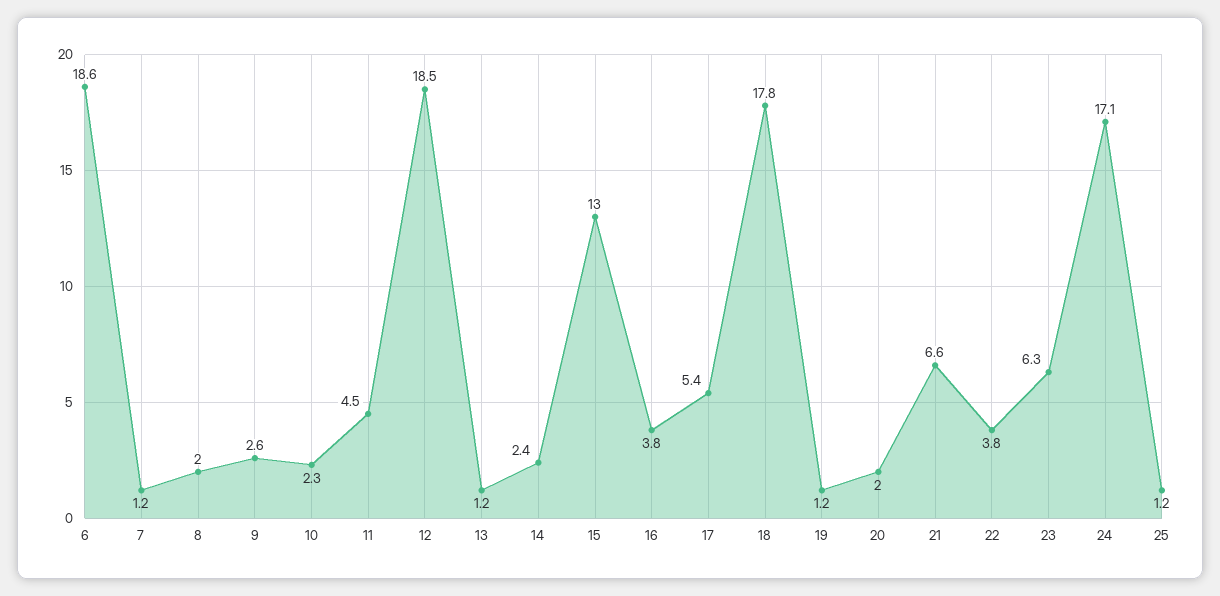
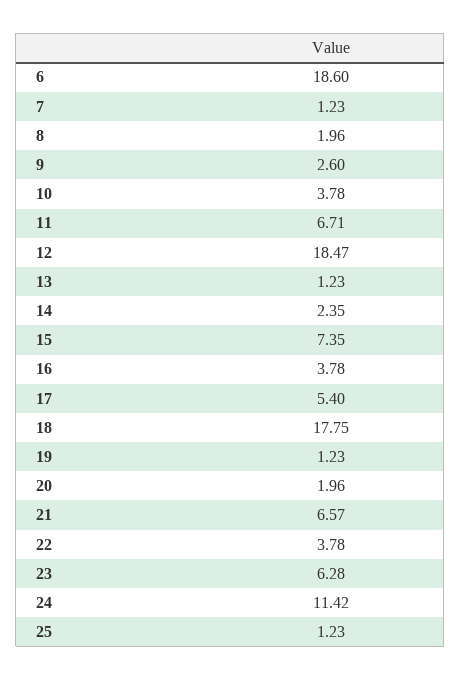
  {
    "6": 18.6,
    "7": 1.23,
    "8": 1.96,
    "9": 2.6,
-   "10": 2.3,
+   "10": 3.78,
-   "11": 4.5,
+   "11": 6.71,
    "12": 18.47,
    "13": 1.23,
    "14": 2.35,
-   "15": 13,
+   "15": 7.35,
    "16": 3.78,
    "17": 5.4,
    "18": 17.75,
    "19": 1.23,
    "20": 1.96,
    "21": 6.57,
    "22": 3.78,
    "23": 6.28,
-   "24": 17.1,
+   "24": 11.42,
    "25": 1.23
  }

